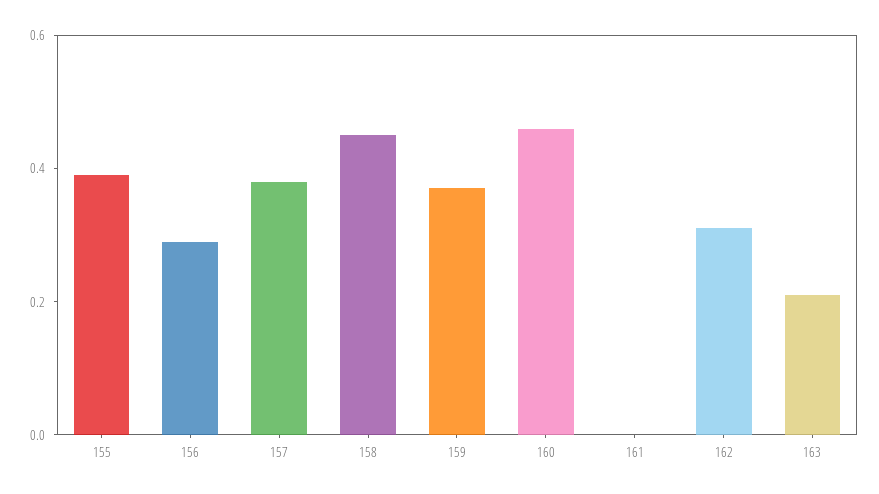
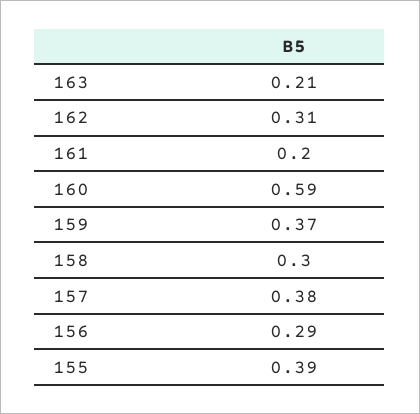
  {
    "155": 0.39,
    "156": 0.29,
    "157": 0.38,
-   "158": 0.45,
+   "158": 0.3,
    "159": 0.37,
-   "160": 0.45,
+   "160": 0.59,
-   "161": 0,
+   "161": 0.2,
    "162": 0.31,
    "163": 0.21
  }

